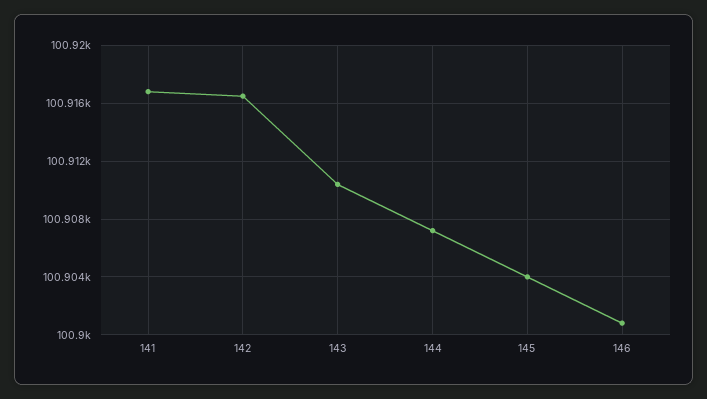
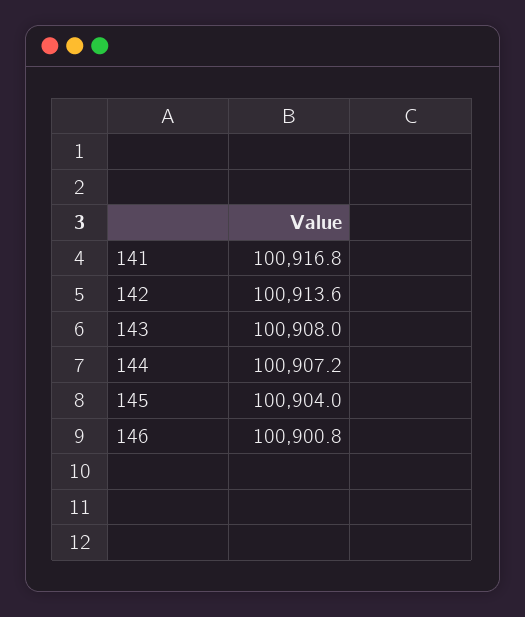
  {
    "141": 100916.8,
-   "142": 100916.5,
+   "142": 100913.6,
-   "143": 100910.5,
+   "143": 100908,
    "144": 100907.2,
    "145": 100904,
    "146": 100900.8
  }

